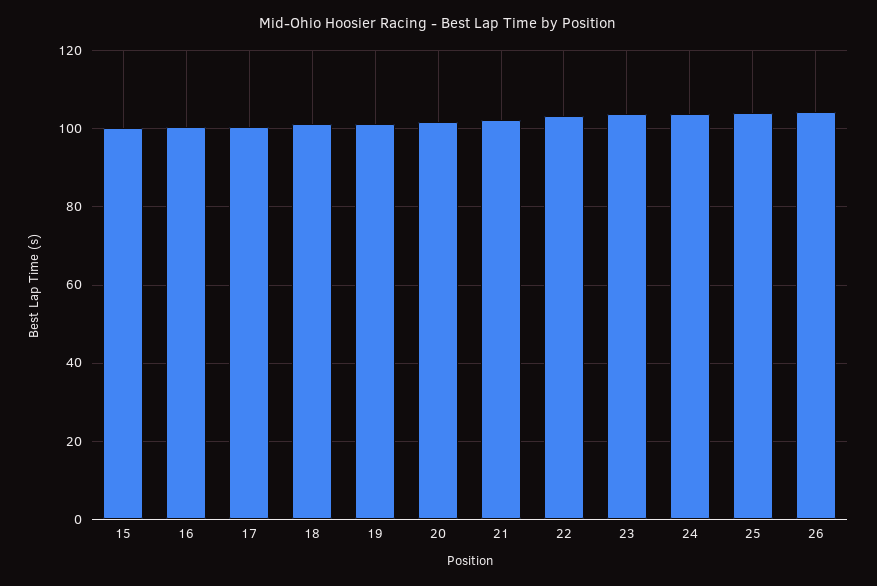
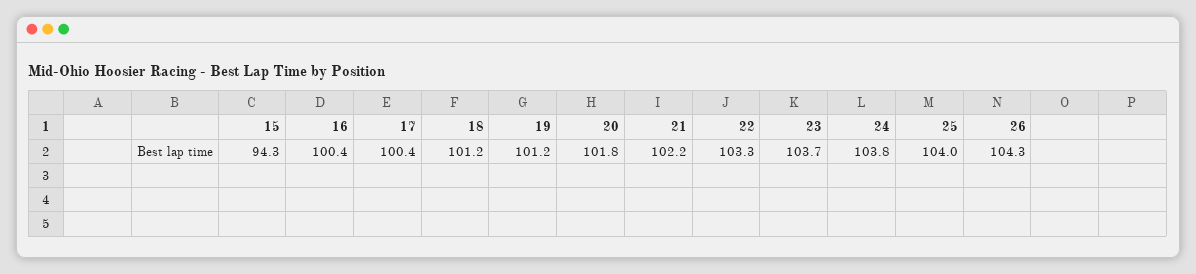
  {
-   "15": 100,
+   "15": 94.3,
    "16": 100.4,
    "17": 100.4,
    "18": 101.2,
    "19": 101.2,
    "20": 101.8,
    "21": 102.2,
    "22": 103.3,
    "23": 103.7,
    "24": 103.8,
    "25": 104,
    "26": 104.3
  }

